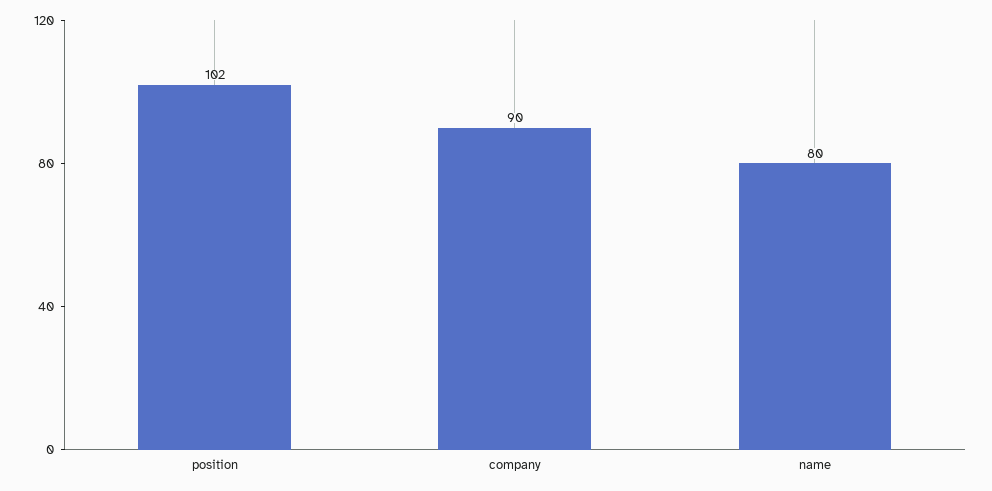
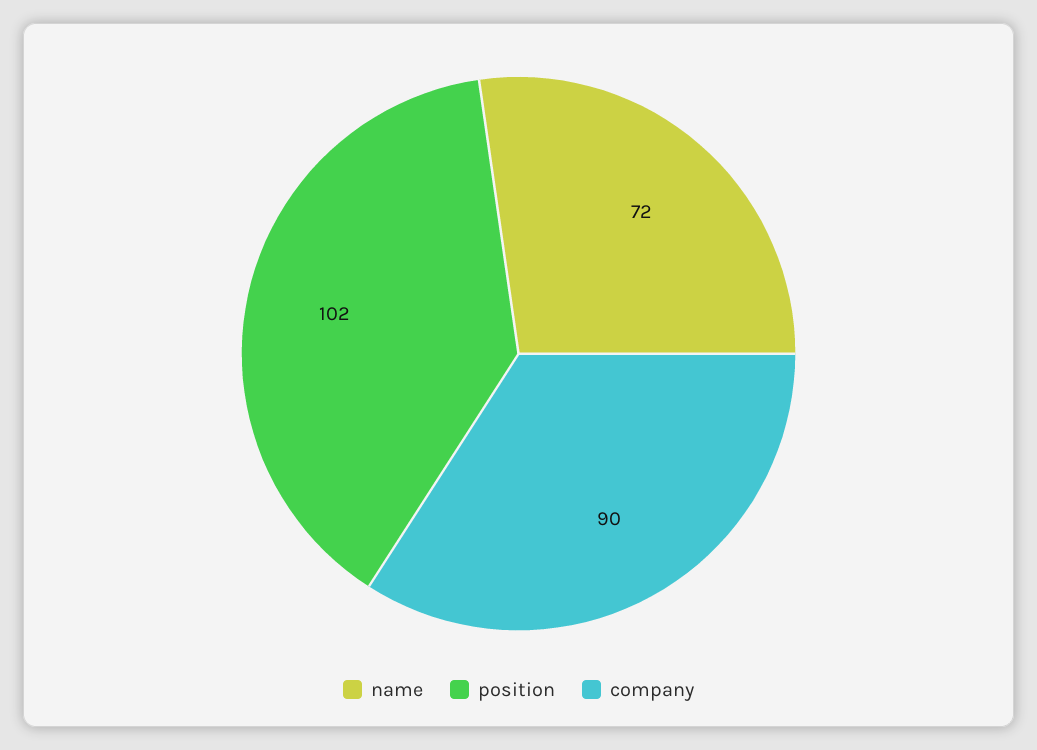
  {
    "position": 102,
    "company": 90,
-   "name": 80
+   "name": 72
  }

